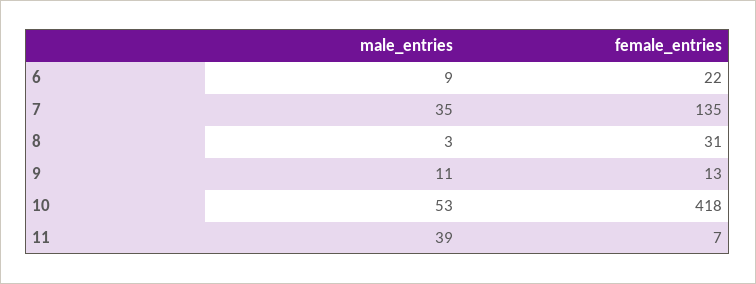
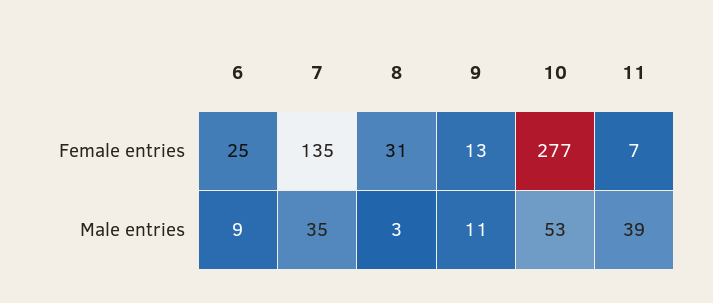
  {
    "male_entries": {
      "6": 9,
      "7": 35,
      "8": 3,
      "9": 11,
      "10": 53,
      "11": 39
    },
    "female_entries": {
-     "6": 22,
+     "6": 25,
      "7": 135,
      "8": 31,
      "9": 13,
-     "10": 418,
+     "10": 277,
      "11": 7
    }
  }

